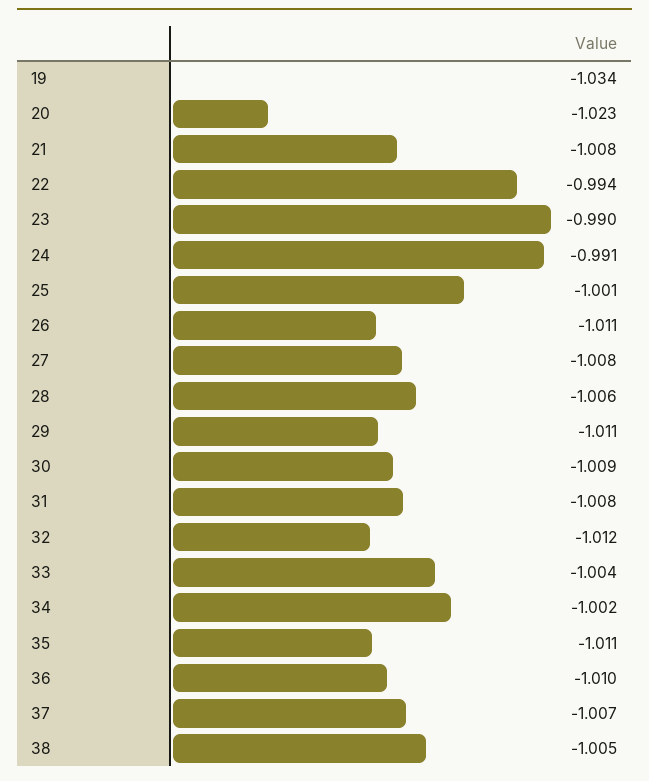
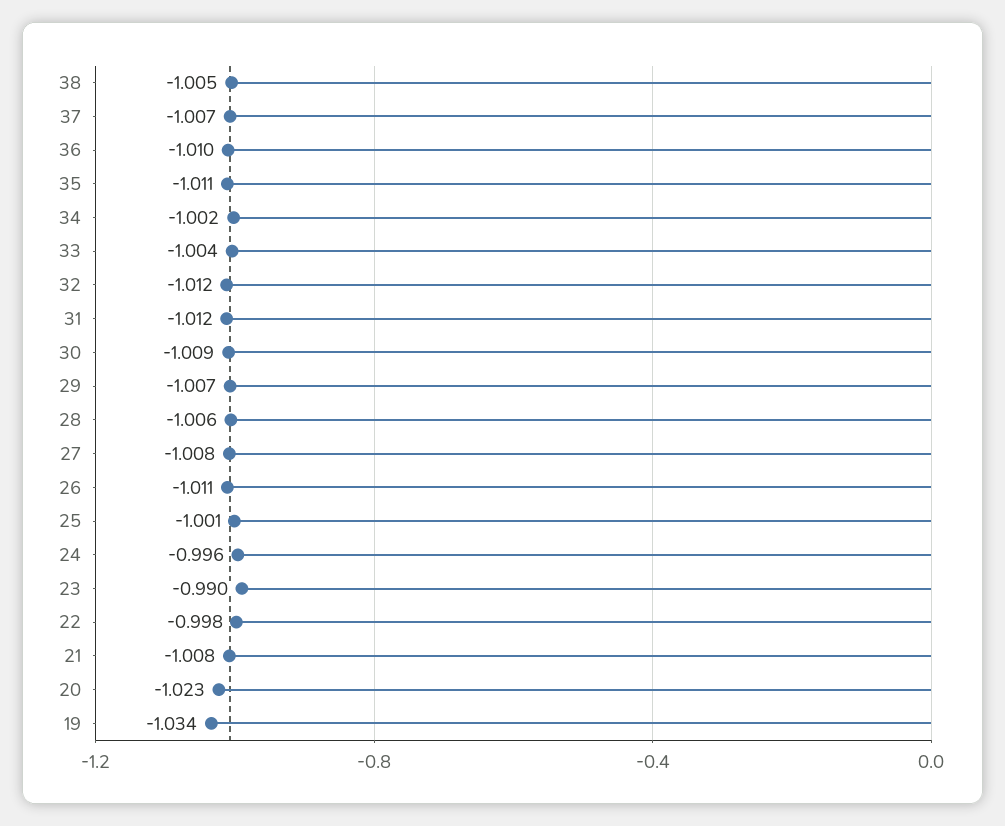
  {
    "19": -1.034,
    "20": -1.023,
    "21": -1.008,
-   "22": -0.994,
+   "22": -0.998,
    "23": -0.99,
-   "24": -0.991,
+   "24": -0.996,
    "25": -1.001,
    "26": -1.011,
    "27": -1.008,
    "28": -1.006,
-   "29": -1.011,
+   "29": -1.007,
    "30": -1.009,
-   "31": -1.008,
+   "31": -1.012,
    "32": -1.012,
    "33": -1.004,
    "34": -1.002,
    "35": -1.011,
    "36": -1.01,
    "37": -1.007,
    "38": -1.005
  }

